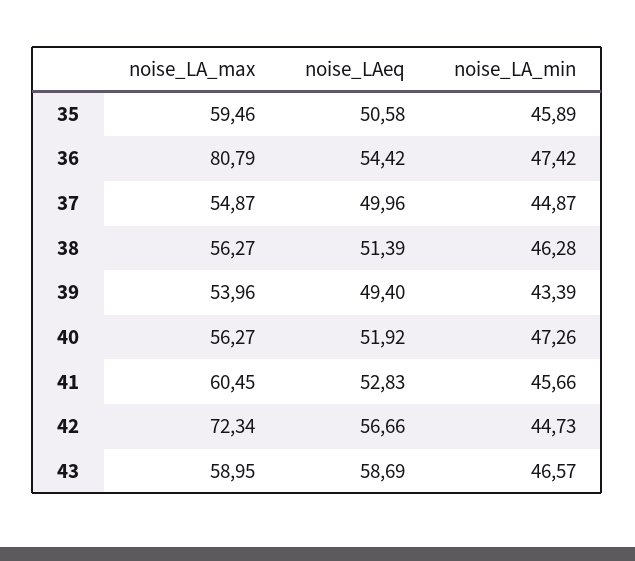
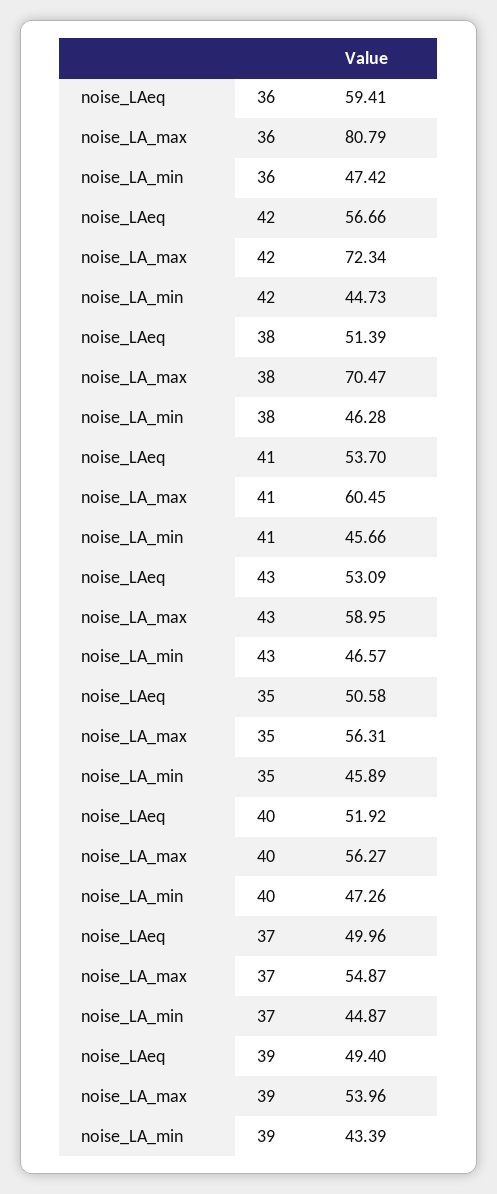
  {
    "noise_LA_max": {
-     "35": 59.46,
+     "35": 56.31,
      "36": 80.79,
      "37": 54.87,
-     "38": 56.27,
+     "38": 70.47,
      "39": 53.96,
      "40": 56.27,
      "41": 60.45,
      "42": 72.34,
      "43": 58.95
    },
    "noise_LAeq": {
      "35": 50.58,
-     "36": 54.42,
+     "36": 59.41,
      "37": 49.96,
      "38": 51.39,
      "39": 49.4,
      "40": 51.92,
-     "41": 52.83,
+     "41": 53.7,
      "42": 56.66,
-     "43": 58.69
+     "43": 53.09
    },
    "noise_LA_min": {
      "35": 45.89,
      "36": 47.42,
      "37": 44.87,
      "38": 46.28,
      "39": 43.39,
      "40": 47.26,
      "41": 45.66,
      "42": 44.73,
      "43": 46.57
    }
  }

